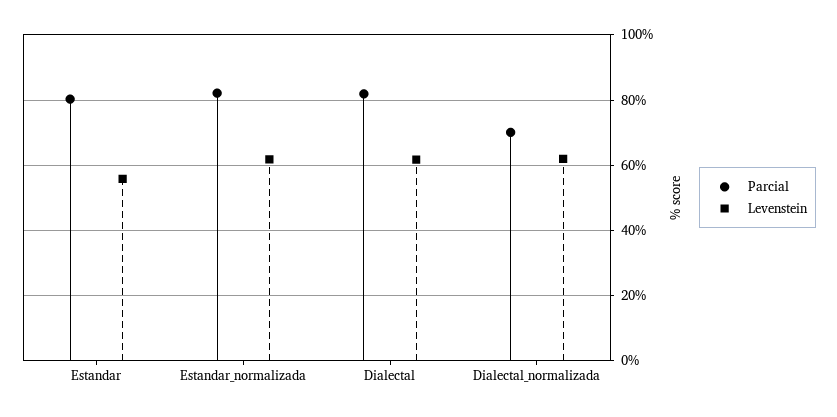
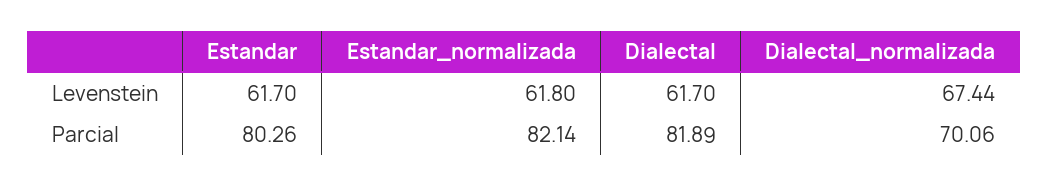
  {
    "Parcial": {
      "Estandar": 80.26,
      "Estandar_normalizada": 82.14,
      "Dialectal": 81.89,
      "Dialectal_normalizada": 70.06
    },
    "Levenstein": {
-     "Estandar": 56,
+     "Estandar": 61.7,
      "Estandar_normalizada": 61.8,
      "Dialectal": 61.7,
-     "Dialectal_normalizada": 62
+     "Dialectal_normalizada": 67.44
    }
  }

